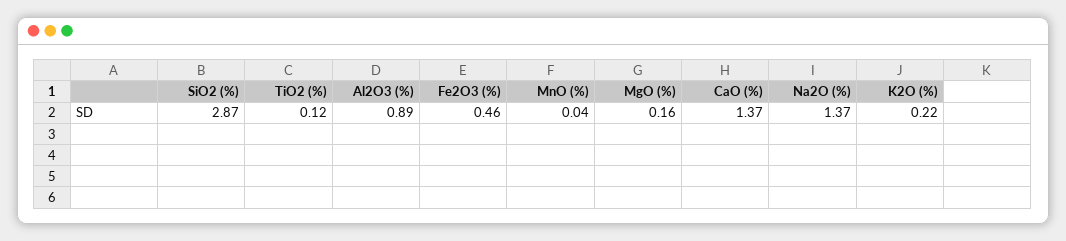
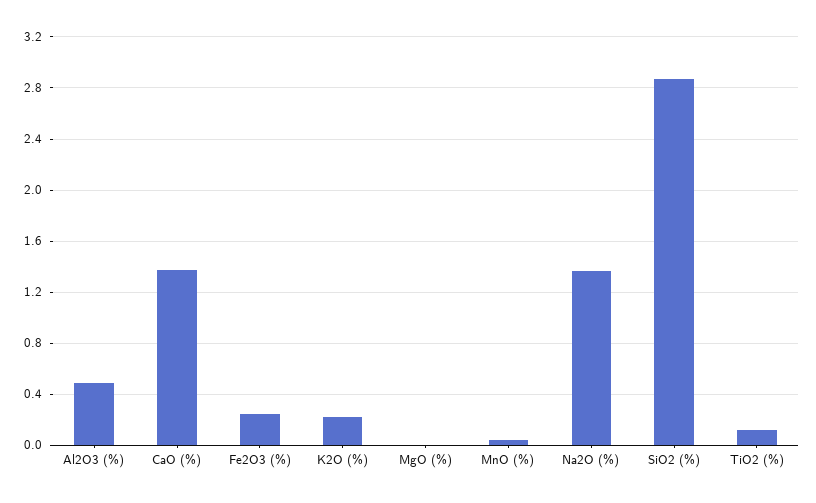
  {
    "SiO2 (%)": 2.87,
    "TiO2 (%)": 0.12,
-   "Al2O3 (%)": 0.89,
+   "Al2O3 (%)": 0.5,
-   "Fe2O3 (%)": 0.46,
+   "Fe2O3 (%)": 0.25,
    "MnO (%)": 0.04,
-   "MgO (%)": 0.16,
+   "MgO (%)": 0,
    "CaO (%)": 1.37,
    "Na2O (%)": 1.37,
    "K2O (%)": 0.22
  }

